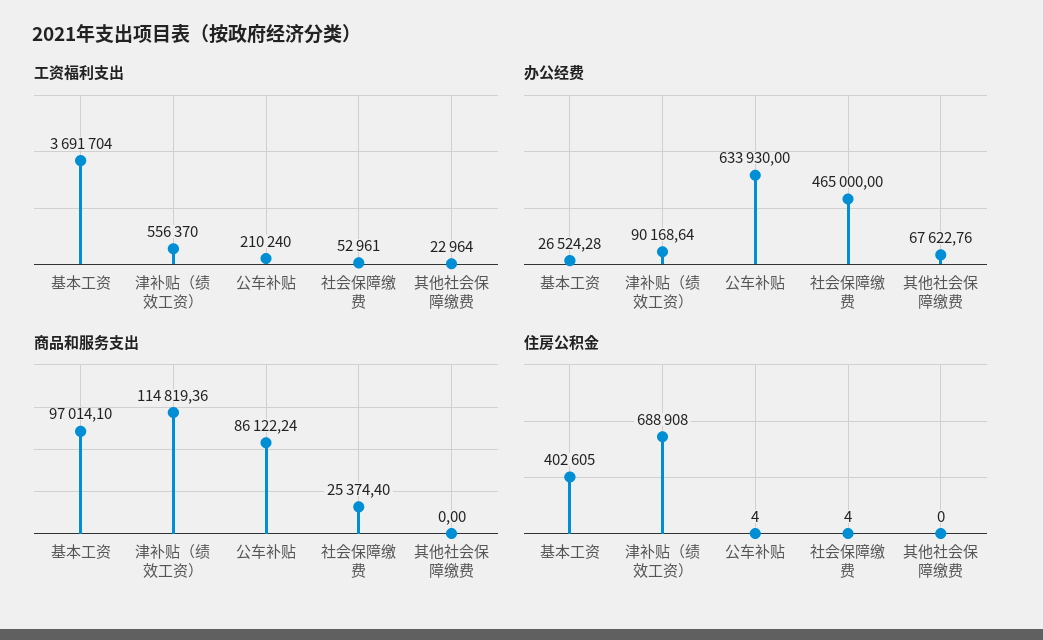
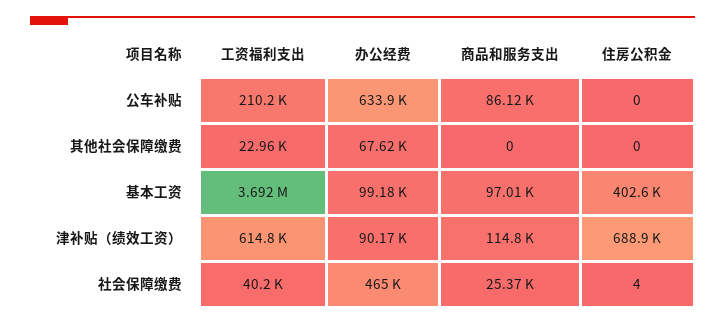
  {
    "工资福利支出": {
      "基本工资": 3691704,
-     "津补贴（绩效工资）": 556370,
+     "津补贴（绩效工资）": 614800,
      "公车补贴": 210240,
-     "社会保障缴费": 52961,
+     "社会保障缴费": 40200,
      "其他社会保障缴费": 22964
    },
    "办公经费": {
-     "基本工资": 26524.28,
+     "基本工资": 99180,
      "津补贴（绩效工资）": 90168.64,
      "公车补贴": 633930,
      "社会保障缴费": 465000,
      "其他社会保障缴费": 67622.76
    },
    "商品和服务支出": {
      "基本工资": 97014.1,
      "津补贴（绩效工资）": 114819.36,
      "公车补贴": 86122.24,
      "社会保障缴费": 25374.4,
      "其他社会保障缴费": 0
    },
    "住房公积金": {
      "基本工资": 402605,
      "津补贴（绩效工资）": 688908,
-     "公车补贴": 4,
+     "公车补贴": 0,
      "社会保障缴费": 4,
      "其他社会保障缴费": 0
    }
  }

